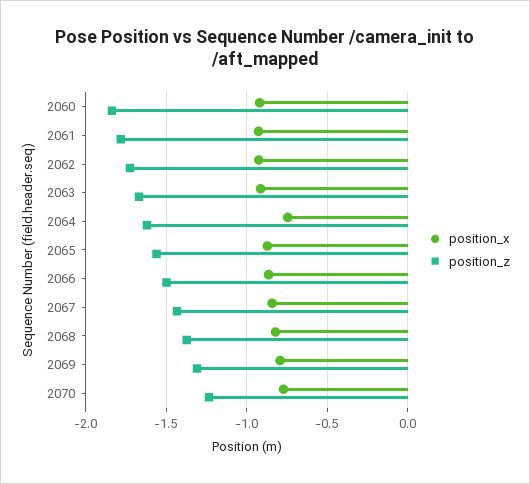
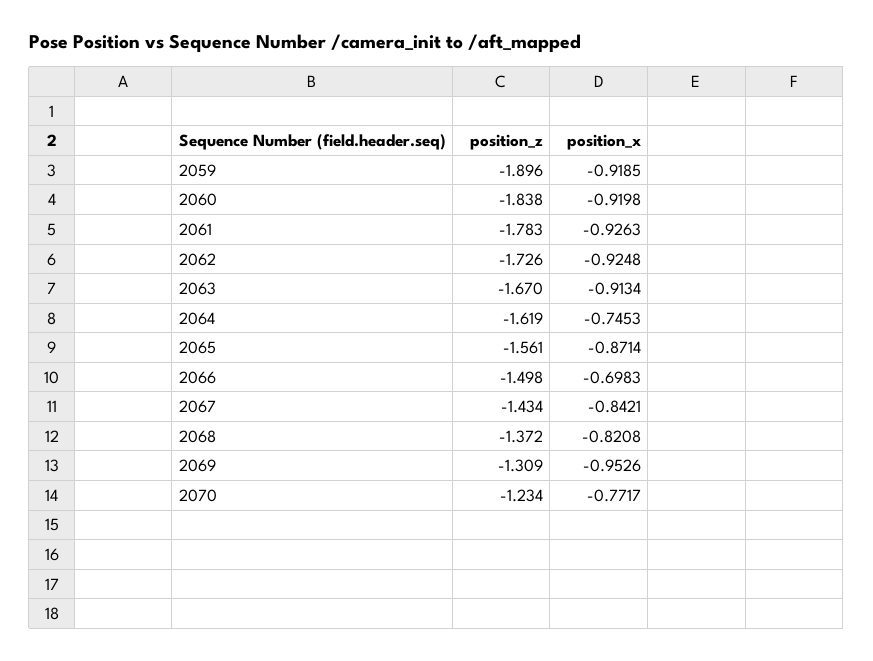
  {
    "position_x": {
      "2060": -0.9198,
      "2061": -0.9263,
      "2062": -0.9248,
      "2063": -0.9134,
      "2064": -0.7453,
      "2065": -0.8714,
-     "2066": -0.85,
+     "2066": -0.6983,
      "2067": -0.8421,
      "2068": -0.8208,
-     "2069": -0.8,
+     "2069": -0.9526,
-     "2070": -0.7717
+     "2070": -0.7717,
+     "2059": -0.9185
    },
    "position_z": {
      "2060": -1.838,
      "2061": -1.783,
      "2062": -1.726,
      "2063": -1.67,
      "2064": -1.619,
      "2065": -1.561,
      "2066": -1.498,
      "2067": -1.434,
      "2068": -1.372,
      "2069": -1.309,
-     "2070": -1.234
+     "2070": -1.234,
+     "2059": -1.896
    }
  }

